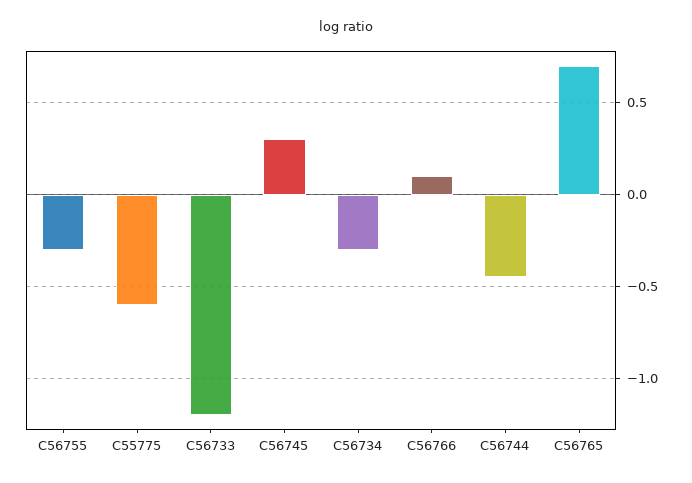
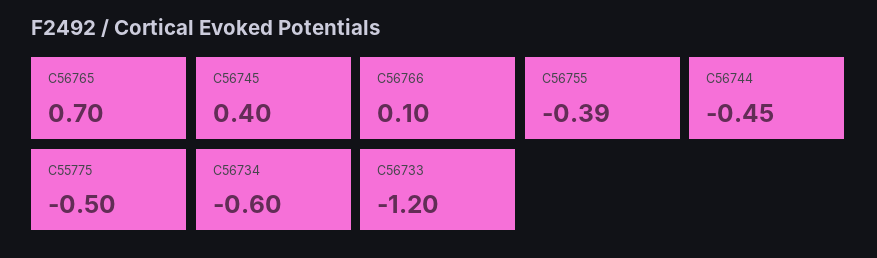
  {
-   "C56755": -0.3,
+   "C56755": -0.39,
-   "C55775": -0.6,
+   "C55775": -0.5,
    "C56733": -1.2,
-   "C56745": 0.3,
+   "C56745": 0.4,
-   "C56734": -0.3,
+   "C56734": -0.6,
    "C56766": 0.1,
    "C56744": -0.45,
    "C56765": 0.7
  }

